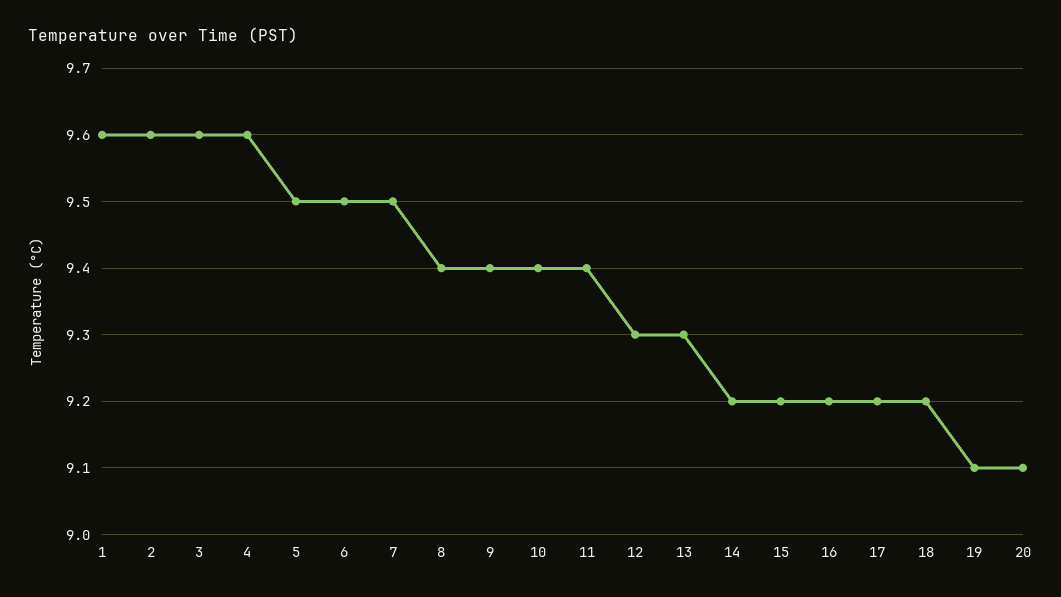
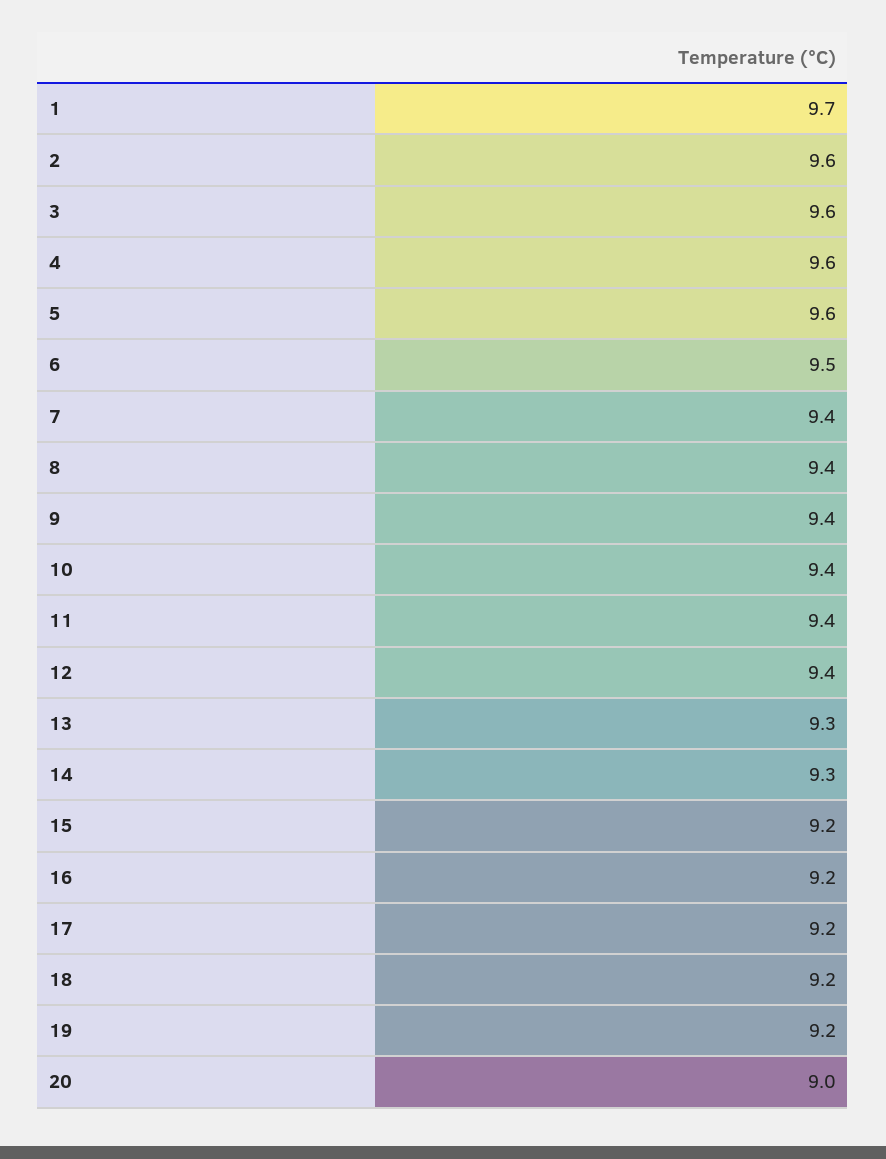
  {
-   "1": 9.6,
+   "1": 9.7,
    "2": 9.6,
    "3": 9.6,
    "4": 9.6,
-   "5": 9.5,
+   "5": 9.6,
    "6": 9.5,
-   "7": 9.5,
+   "7": 9.4,
    "8": 9.4,
    "9": 9.4,
    "10": 9.4,
    "11": 9.4,
-   "12": 9.3,
+   "12": 9.4,
    "13": 9.3,
-   "14": 9.2,
+   "14": 9.3,
    "15": 9.2,
    "16": 9.2,
    "17": 9.2,
    "18": 9.2,
-   "19": 9.1,
+   "19": 9.2,
-   "20": 9.1
+   "20": 9
  }

